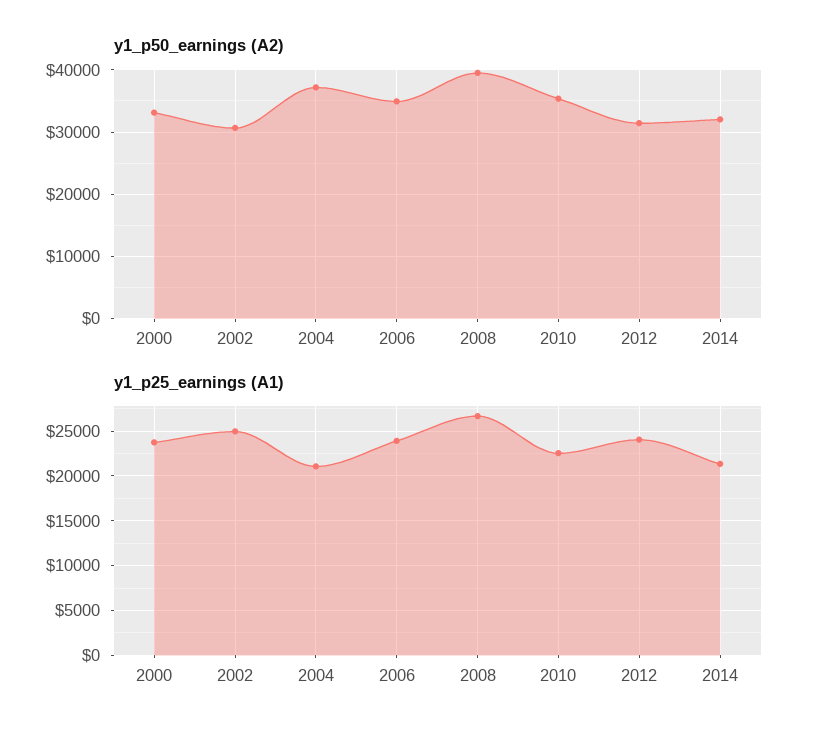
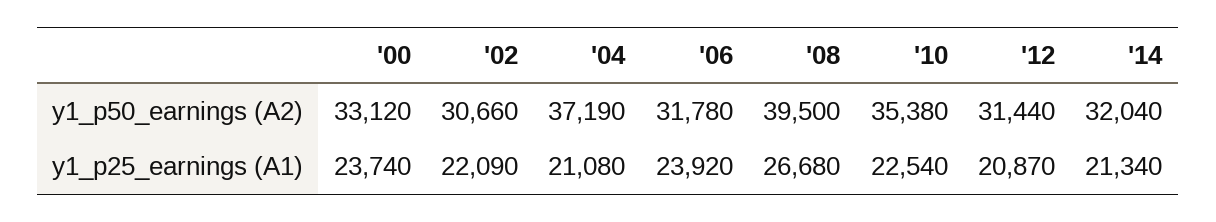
  {
    "y1_p50_earnings (A2)": {
      "2000": 33120,
      "2002": 30660,
      "2004": 37190,
-     "2006": 35000,
+     "2006": 31780,
      "2008": 39500,
      "2010": 35380,
      "2012": 31440,
      "2014": 32040
    },
    "y1_p25_earnings (A1)": {
      "2000": 23740,
-     "2002": 25000,
+     "2002": 22090,
      "2004": 21080,
      "2006": 23920,
      "2008": 26680,
      "2010": 22540,
-     "2012": 24000,
+     "2012": 20870,
      "2014": 21340
    }
  }

